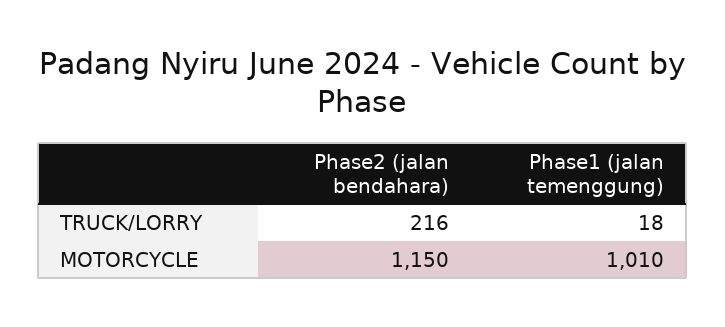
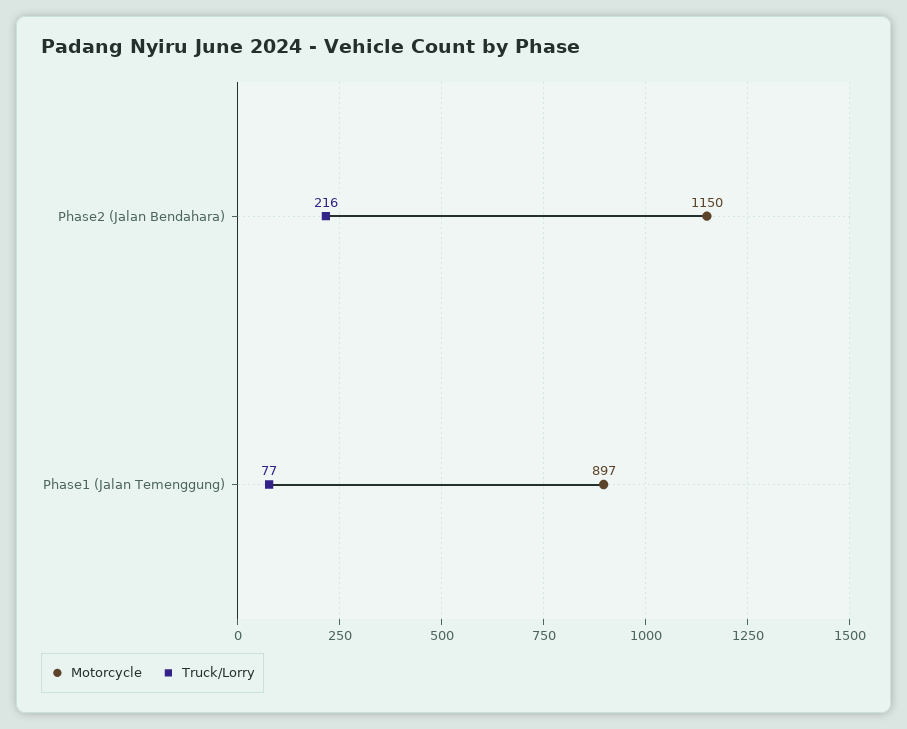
  {
    "TRUCK/LORRY": {
      "Phase2 (jalan bendahara)": 216,
-     "Phase1 (jalan temenggung)": 18
+     "Phase1 (jalan temenggung)": 77
    },
    "MOTORCYCLE": {
      "Phase2 (jalan bendahara)": 1150,
-     "Phase1 (jalan temenggung)": 1010
+     "Phase1 (jalan temenggung)": 897
    }
  }

